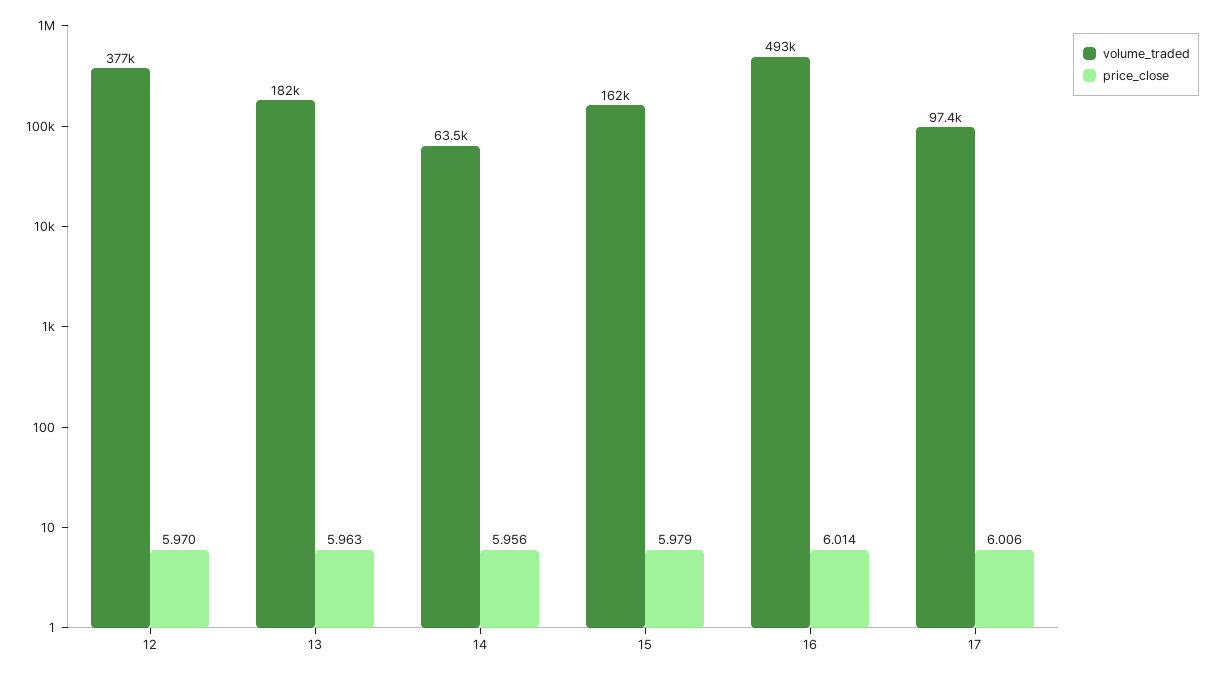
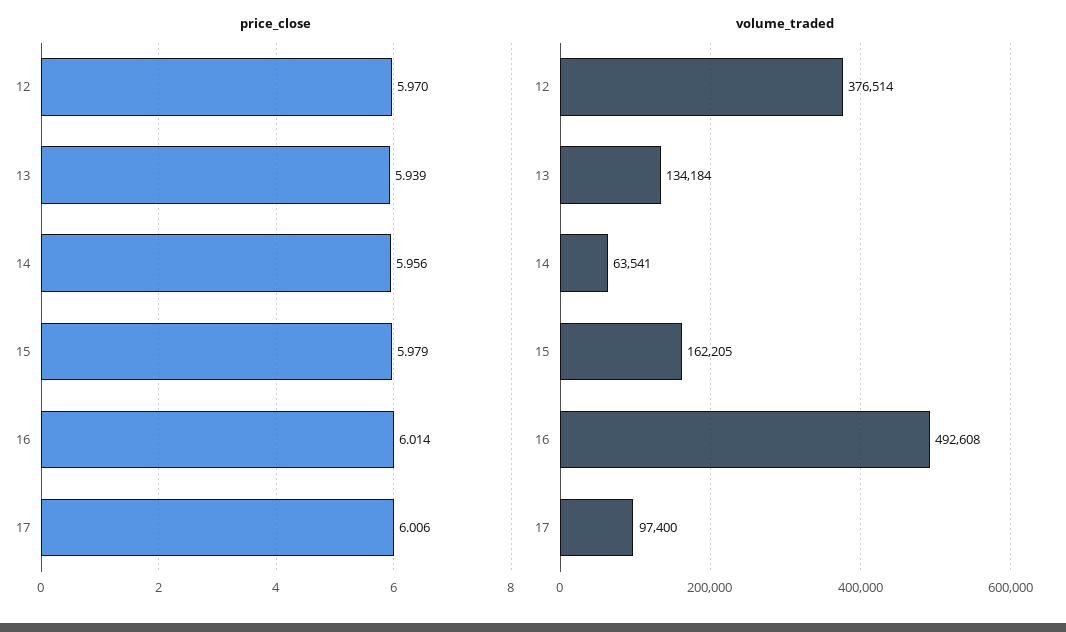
  {
    "volume_traded": {
      "12": 376514,
-     "13": 182000,
+     "13": 134184,
      "14": 63541,
      "15": 162205,
      "16": 492608,
      "17": 97400
    },
    "price_close": {
      "12": 5.97,
-     "13": 5.963,
+     "13": 5.939,
      "14": 5.956,
      "15": 5.979,
      "16": 6.014,
      "17": 6.006
    }
  }

